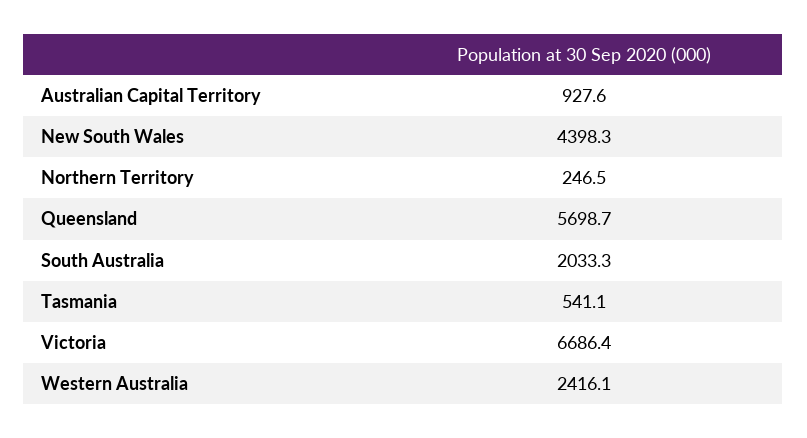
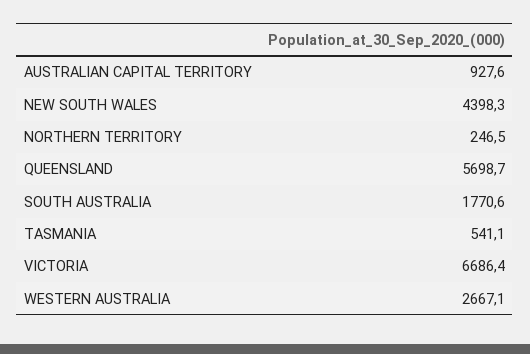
  {
    "Australian Capital Territory": 927.6,
    "New South Wales": 4398.3,
    "Northern Territory": 246.5,
    "Queensland": 5698.7,
-   "South Australia": 2033.3,
+   "South Australia": 1770.6,
    "Tasmania": 541.1,
    "Victoria": 6686.4,
-   "Western Australia": 2416.1
+   "Western Australia": 2667.1
  }

